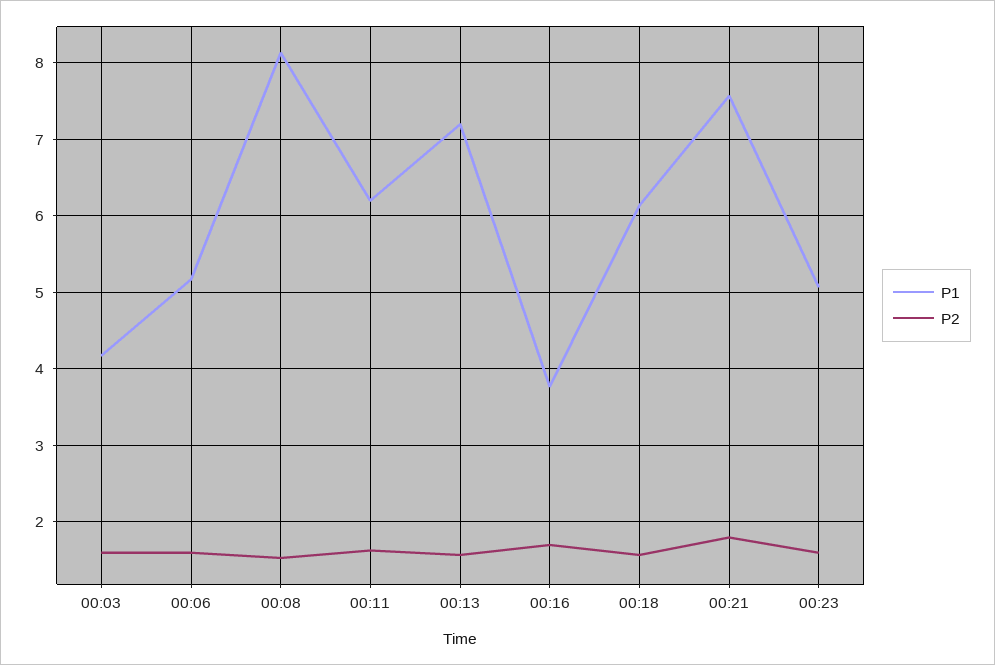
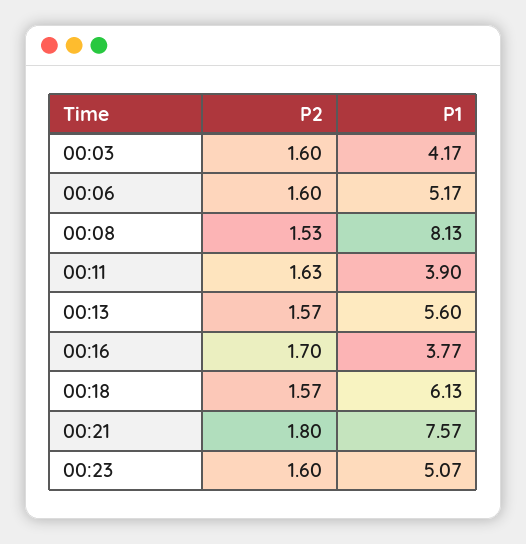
  {
    "P1": {
      "00:03": 4.17,
      "00:06": 5.17,
      "00:08": 8.13,
-     "00:11": 6.2,
+     "00:11": 3.9,
-     "00:13": 7.2,
+     "00:13": 5.6,
      "00:16": 3.77,
      "00:18": 6.13,
      "00:21": 7.57,
      "00:23": 5.07
    },
    "P2": {
      "00:03": 1.6,
      "00:06": 1.6,
      "00:08": 1.53,
      "00:11": 1.63,
      "00:13": 1.57,
      "00:16": 1.7,
      "00:18": 1.57,
      "00:21": 1.8,
      "00:23": 1.6
    }
  }

